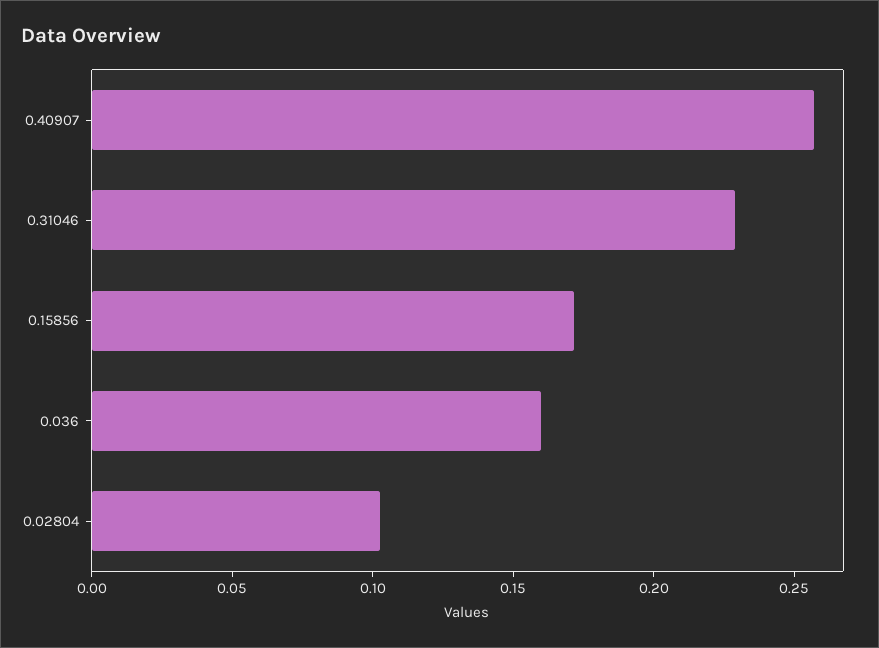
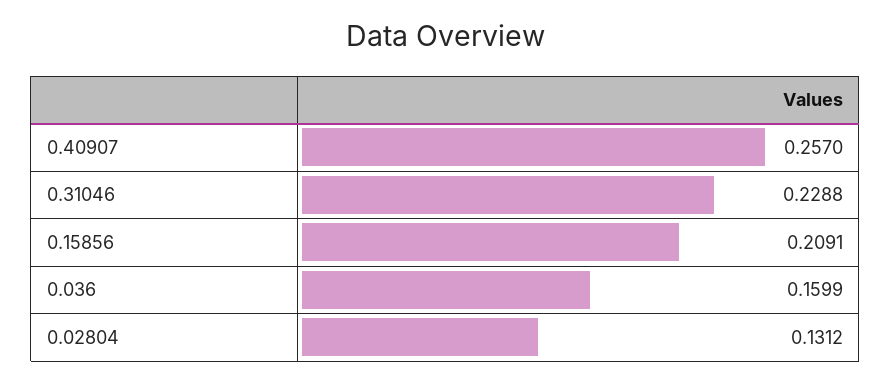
  {
    "0.40907": 0.257,
    "0.31046": 0.2288,
-   "0.15856": 0.17,
+   "0.15856": 0.2091,
    "0.036": 0.1599,
-   "0.02804": 0.1
+   "0.02804": 0.1312
  }

